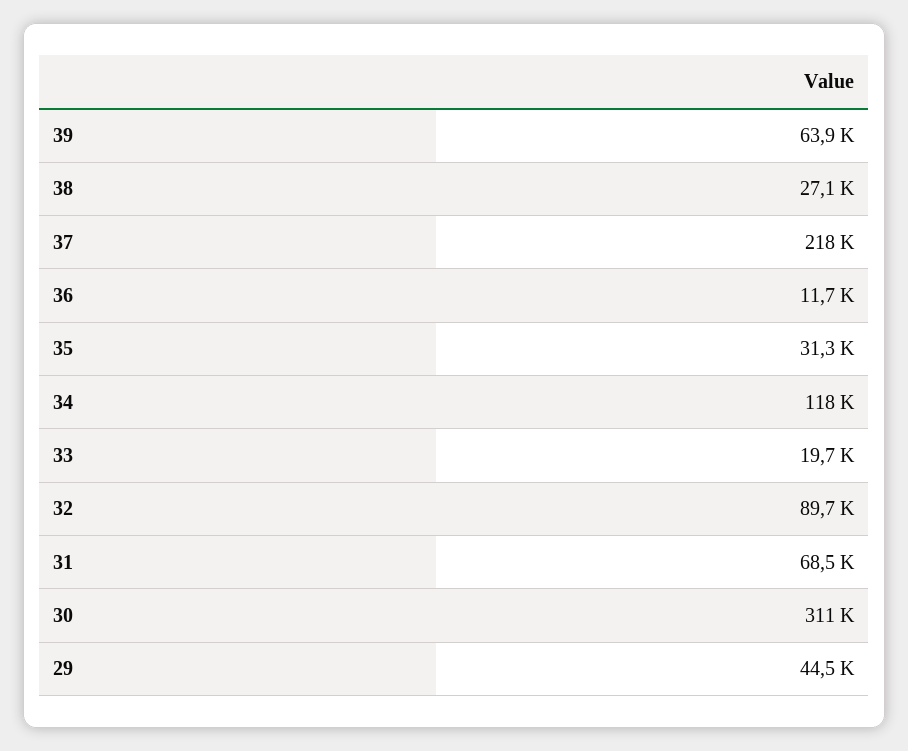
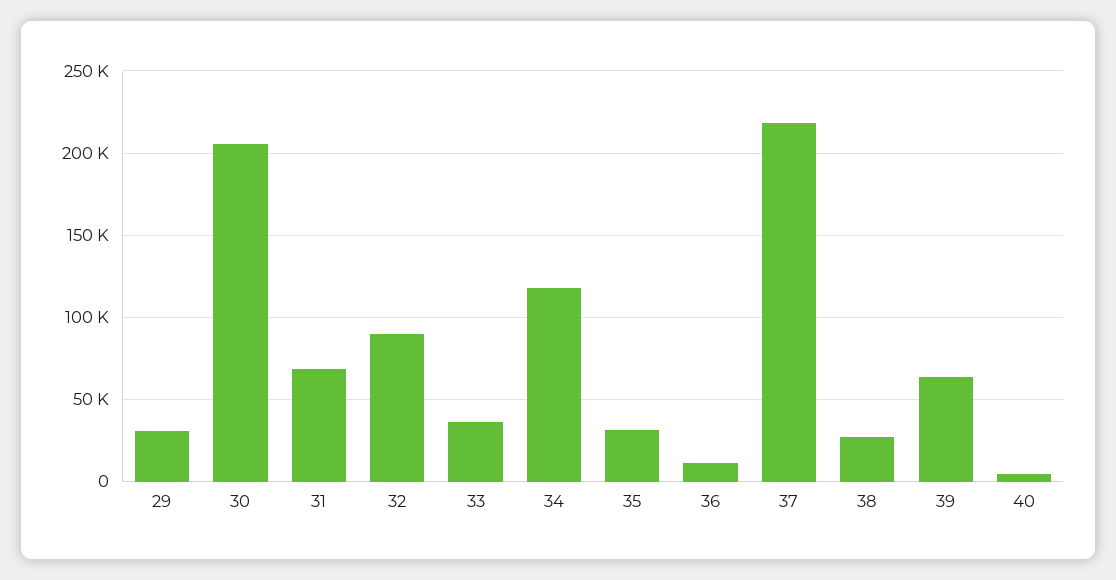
  {
    "39": 63900,
    "38": 27100,
    "37": 218000,
    "36": 11700,
    "35": 31300,
    "34": 118000,
-   "33": 19700,
+   "33": 35000,
    "32": 89700,
    "31": 68500,
-   "30": 311000,
+   "30": 205000,
-   "29": 44500
+   "29": 30000,
+   "40": 5000
  }

